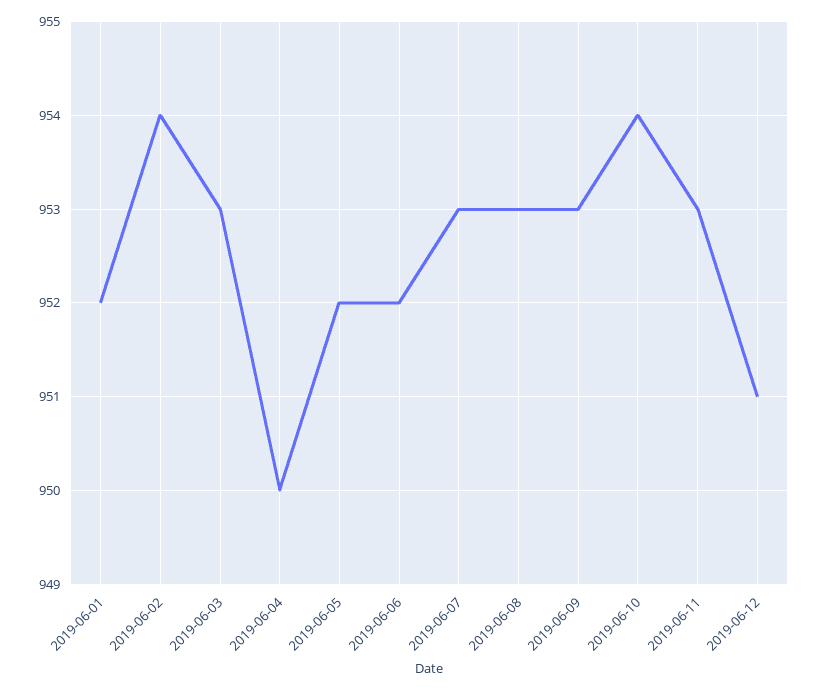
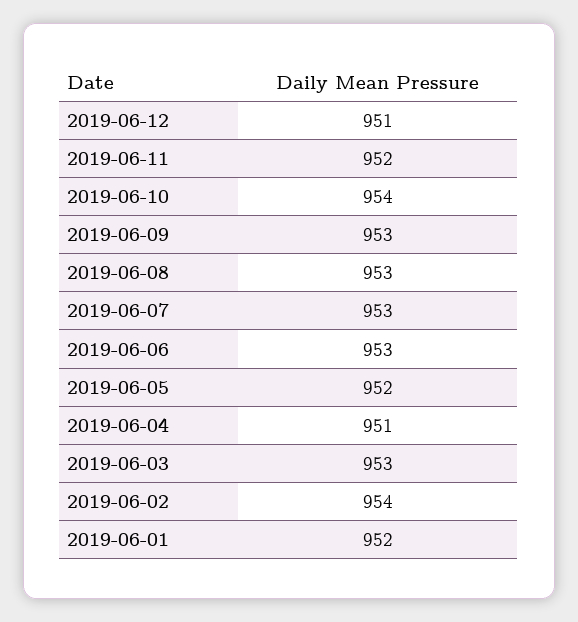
  {
    "2019-06-01": 952,
    "2019-06-02": 954,
    "2019-06-03": 953,
-   "2019-06-04": 950,
+   "2019-06-04": 951,
    "2019-06-05": 952,
-   "2019-06-06": 952,
+   "2019-06-06": 953,
    "2019-06-07": 953,
    "2019-06-08": 953,
    "2019-06-09": 953,
    "2019-06-10": 954,
-   "2019-06-11": 953,
+   "2019-06-11": 952,
    "2019-06-12": 951
  }

